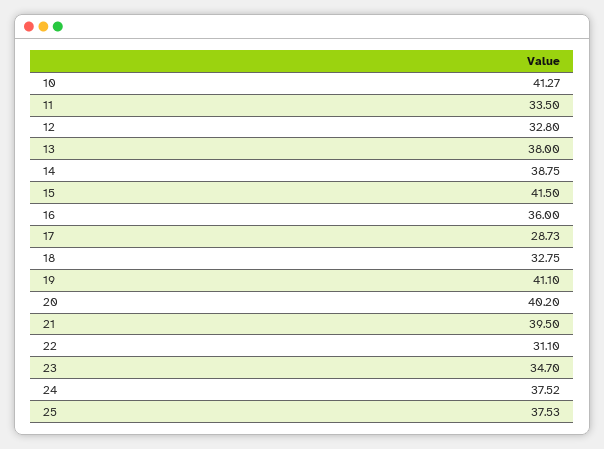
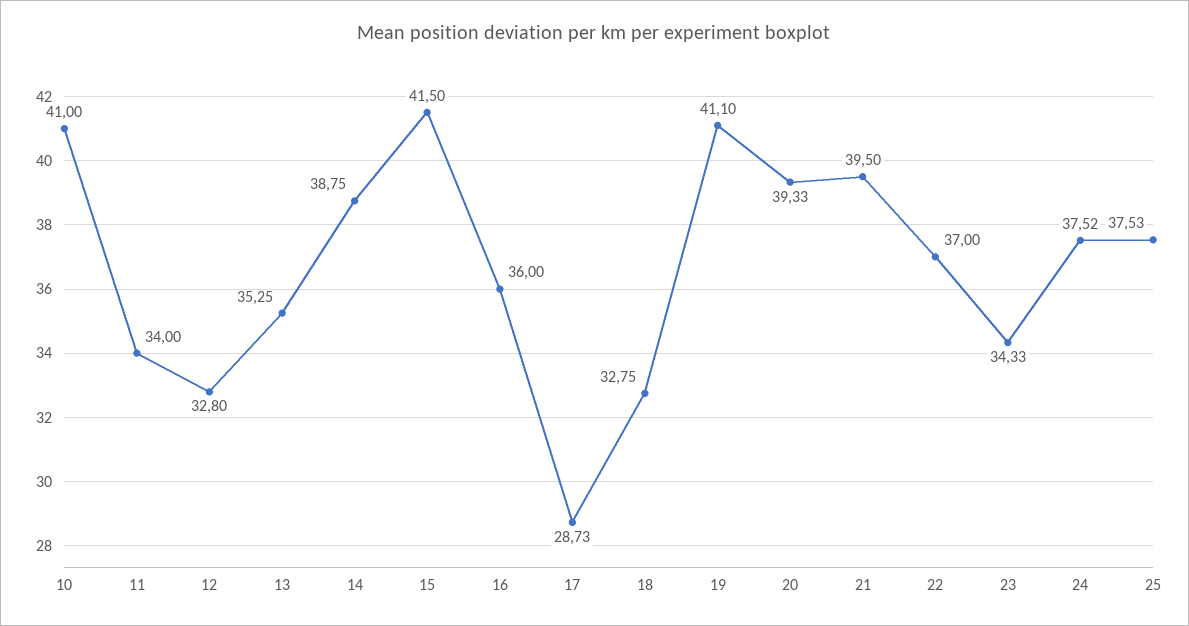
  {
-   "10": 41.27,
+   "10": 41,
-   "11": 33.5,
+   "11": 34,
    "12": 32.8,
-   "13": 38,
+   "13": 35.25,
    "14": 38.75,
    "15": 41.5,
    "16": 36,
    "17": 28.73,
    "18": 32.75,
    "19": 41.1,
-   "20": 40.2,
+   "20": 39.33,
    "21": 39.5,
-   "22": 31.1,
+   "22": 37,
-   "23": 34.7,
+   "23": 34.33,
    "24": 37.52,
    "25": 37.53
  }

